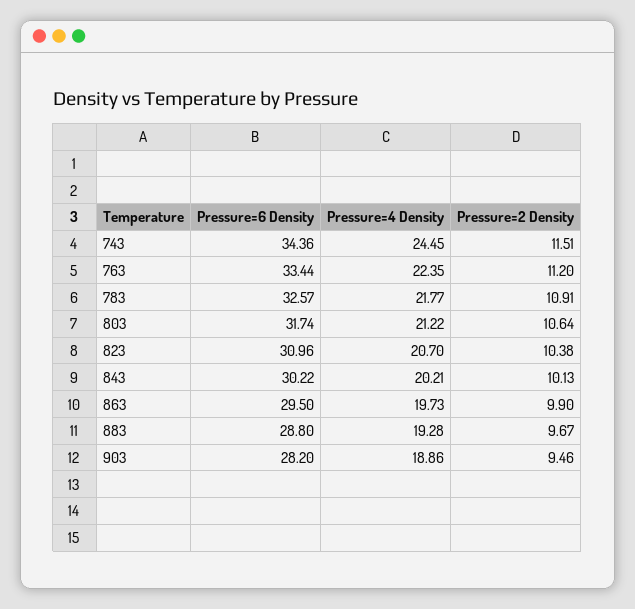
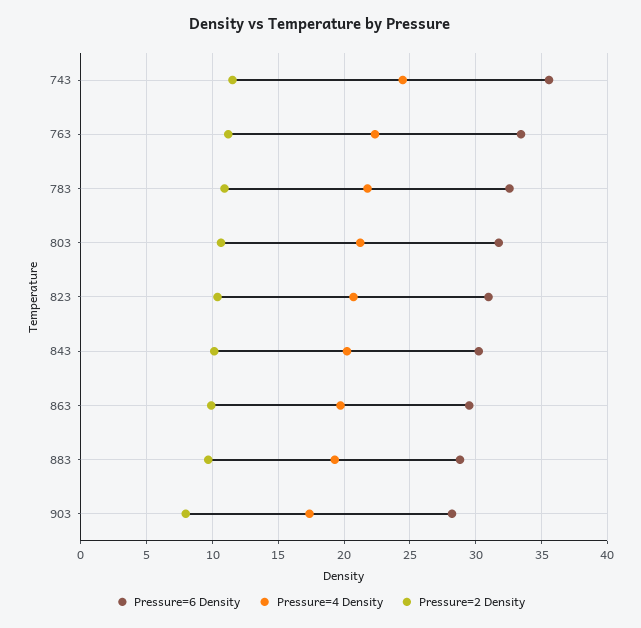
  {
    "Pressure=6 Density": {
-     "743": 34.36,
+     "743": 35.5,
      "763": 33.44,
      "783": 32.57,
      "803": 31.74,
      "823": 30.96,
      "843": 30.22,
      "863": 29.5,
      "883": 28.8,
      "903": 28.2
    },
    "Pressure=4 Density": {
      "743": 24.45,
      "763": 22.35,
      "783": 21.77,
      "803": 21.22,
      "823": 20.7,
      "843": 20.21,
      "863": 19.73,
      "883": 19.28,
-     "903": 18.86
+     "903": 17.5
    },
    "Pressure=2 Density": {
      "743": 11.51,
      "763": 11.2,
      "783": 10.91,
      "803": 10.64,
      "823": 10.38,
      "843": 10.13,
      "863": 9.9,
      "883": 9.67,
-     "903": 9.46
+     "903": 8
    }
  }

